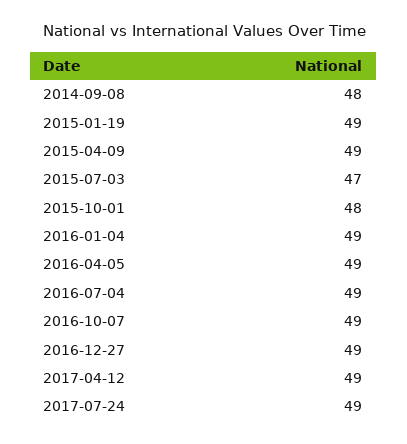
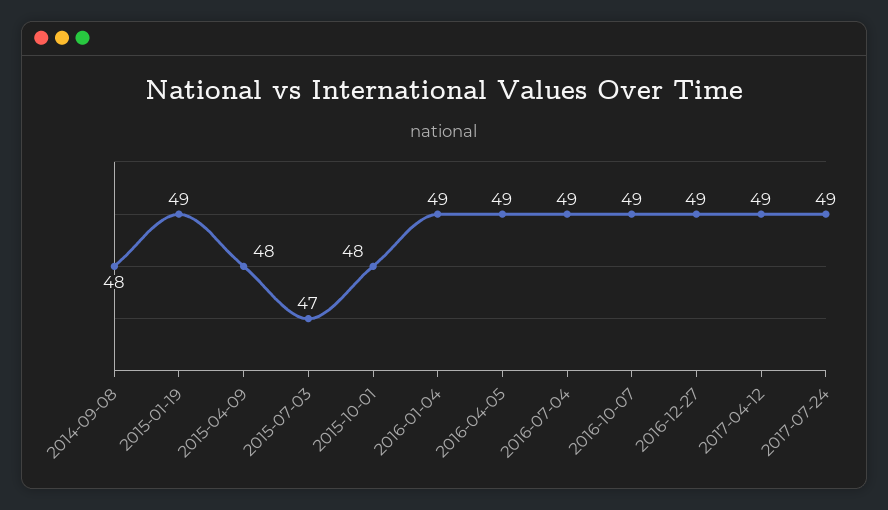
  {
    "2014-09-08": 48,
    "2015-01-19": 49,
-   "2015-04-09": 49,
+   "2015-04-09": 48,
    "2015-07-03": 47,
    "2015-10-01": 48,
    "2016-01-04": 49,
    "2016-04-05": 49,
    "2016-07-04": 49,
    "2016-10-07": 49,
    "2016-12-27": 49,
    "2017-04-12": 49,
    "2017-07-24": 49
  }

